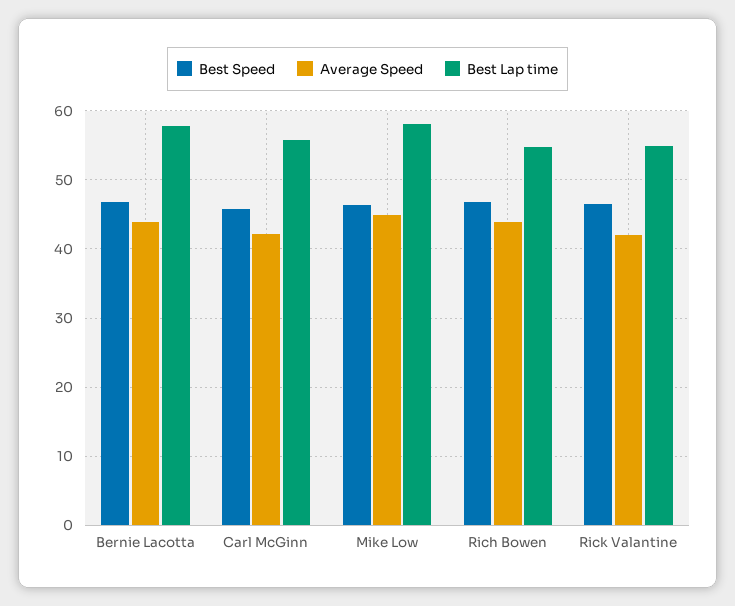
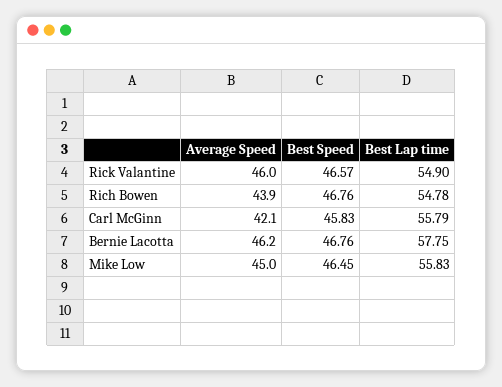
  {
    "Best Speed": {
      "Bernie Lacotta": 46.76,
      "Carl McGinn": 45.83,
      "Mike Low": 46.45,
      "Rich Bowen": 46.76,
      "Rick Valantine": 46.57
    },
    "Average Speed": {
-     "Bernie Lacotta": 44,
+     "Bernie Lacotta": 46.2,
      "Carl McGinn": 42.1,
      "Mike Low": 45,
      "Rich Bowen": 43.9,
-     "Rick Valantine": 42
+     "Rick Valantine": 46
    },
    "Best Lap time": {
      "Bernie Lacotta": 57.75,
      "Carl McGinn": 55.79,
-     "Mike Low": 58,
+     "Mike Low": 55.83,
      "Rich Bowen": 54.78,
      "Rick Valantine": 54.9
    }
  }

